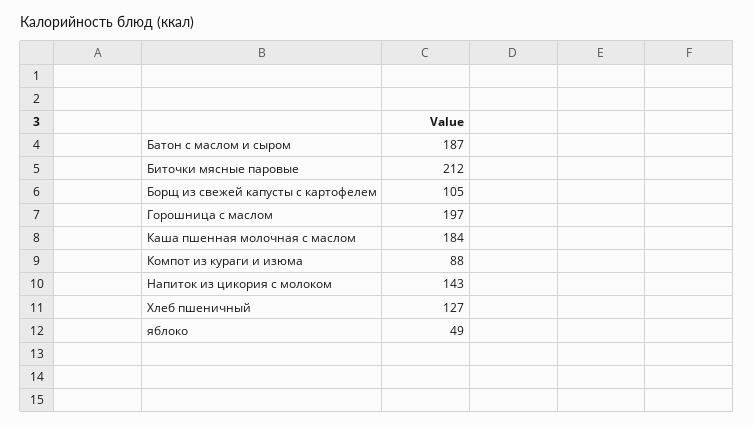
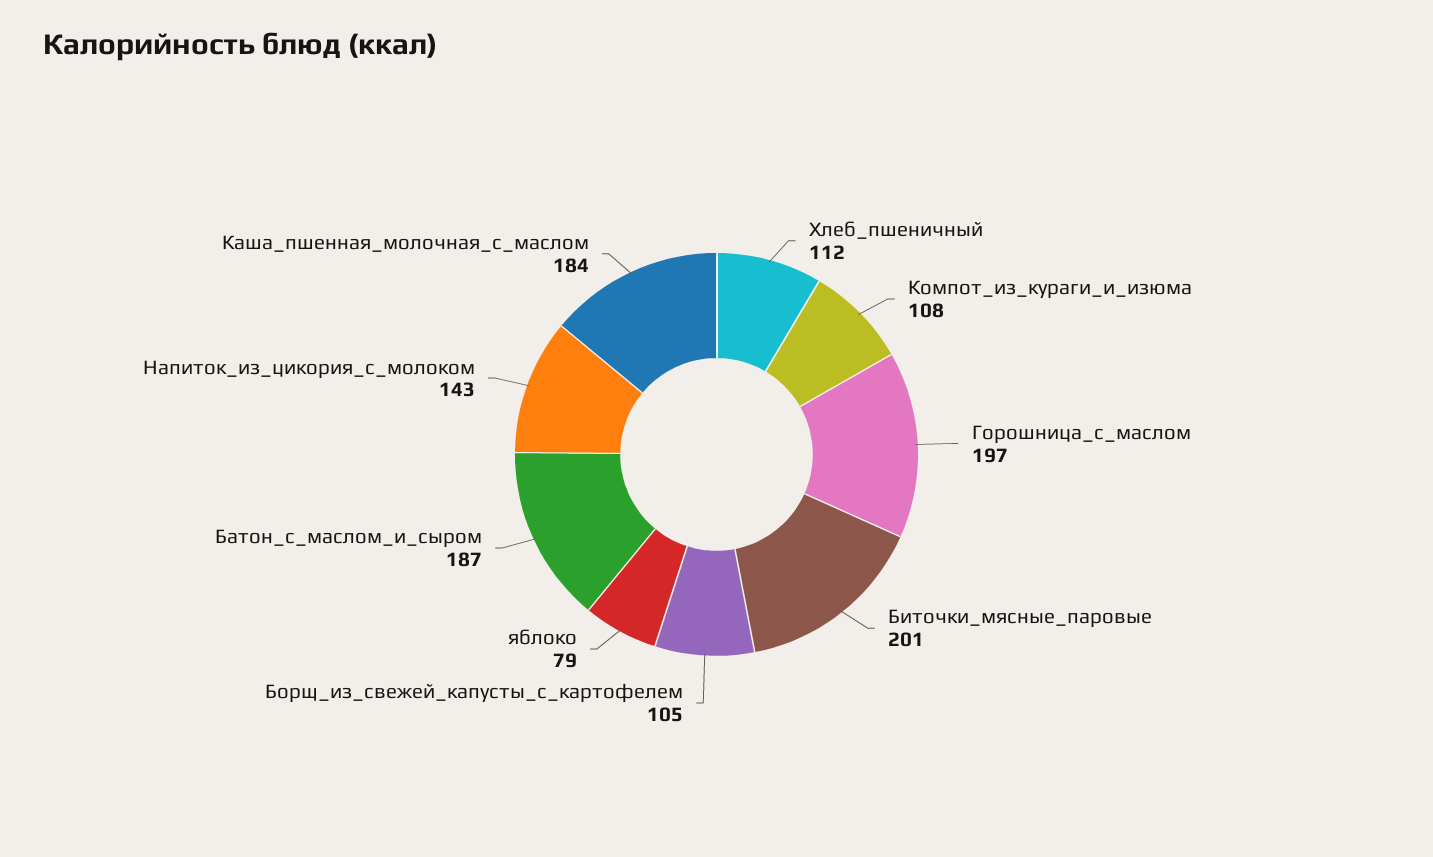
  {
    "Батон с маслом и сыром": 187,
-   "Биточки мясные паровые": 212,
+   "Биточки мясные паровые": 201,
    "Борщ из свежей капусты с картофелем": 105,
    "Горошница с маслом": 197,
    "Каша пшенная молочная с маслом": 184,
-   "Компот из кураги и изюма": 88,
+   "Компот из кураги и изюма": 108,
    "Напиток из цикория с молоком": 143,
-   "Хлеб пшеничный": 127,
+   "Хлеб пшеничный": 112,
-   "яблоко": 49
+   "яблоко": 79
  }

